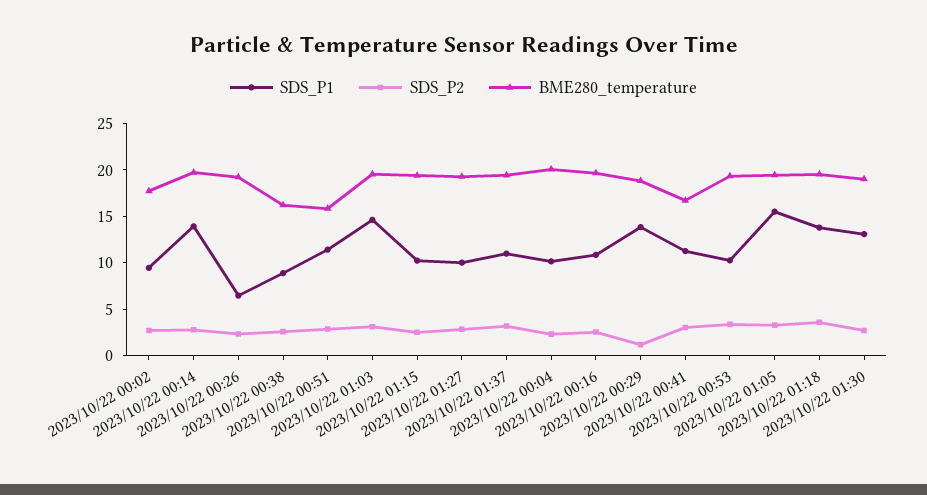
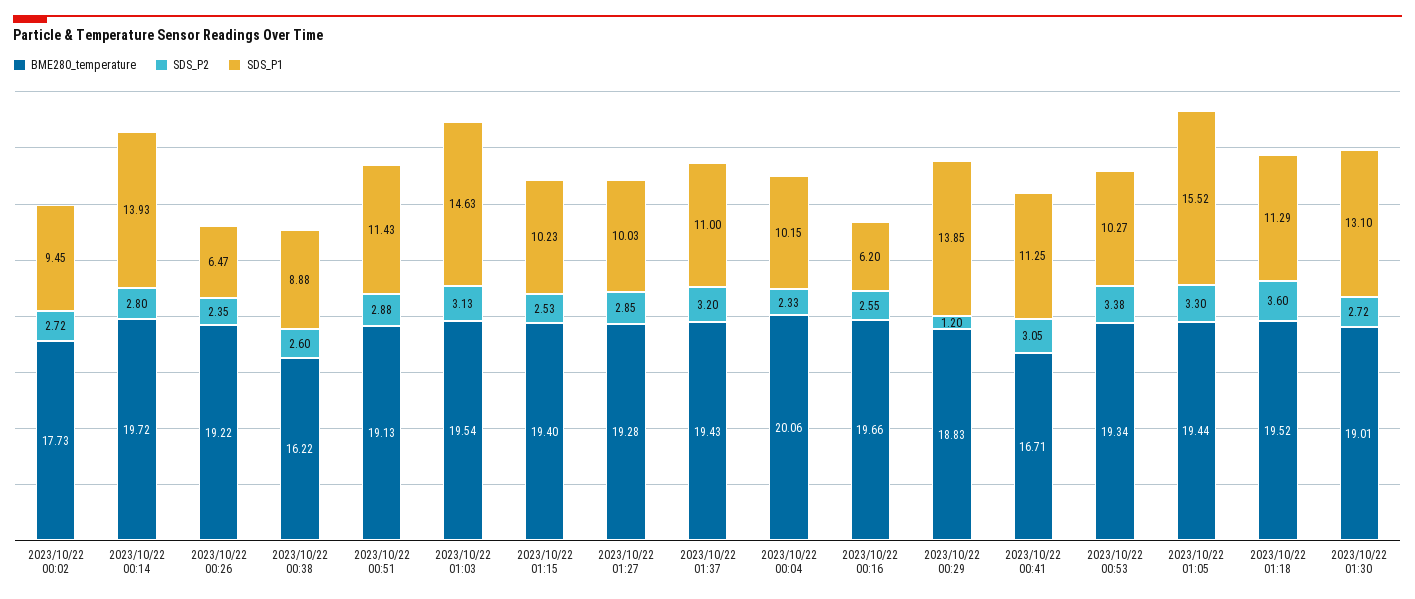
  {
    "SDS_P1": {
      "2023/10/22 00:02": 9.45,
      "2023/10/22 00:14": 13.93,
      "2023/10/22 00:26": 6.47,
      "2023/10/22 00:38": 8.88,
      "2023/10/22 00:51": 11.43,
      "2023/10/22 01:03": 14.63,
      "2023/10/22 01:15": 10.23,
      "2023/10/22 01:27": 10.03,
      "2023/10/22 01:37": 11,
      "2023/10/22 00:04": 10.15,
-     "2023/10/22 00:16": 11,
+     "2023/10/22 00:16": 6.2,
      "2023/10/22 00:29": 13.85,
      "2023/10/22 00:41": 11.25,
      "2023/10/22 00:53": 10.27,
      "2023/10/22 01:05": 15.52,
-     "2023/10/22 01:18": 14,
+     "2023/10/22 01:18": 11.29,
      "2023/10/22 01:30": 13.1
    },
    "SDS_P2": {
      "2023/10/22 00:02": 2.72,
      "2023/10/22 00:14": 2.8,
      "2023/10/22 00:26": 2.35,
      "2023/10/22 00:38": 2.6,
      "2023/10/22 00:51": 2.88,
      "2023/10/22 01:03": 3.13,
      "2023/10/22 01:15": 2.53,
      "2023/10/22 01:27": 2.85,
      "2023/10/22 01:37": 3.2,
      "2023/10/22 00:04": 2.33,
      "2023/10/22 00:16": 2.55,
      "2023/10/22 00:29": 1.2,
      "2023/10/22 00:41": 3.05,
      "2023/10/22 00:53": 3.38,
      "2023/10/22 01:05": 3.3,
      "2023/10/22 01:18": 3.6,
      "2023/10/22 01:30": 2.72
    },
    "BME280_temperature": {
      "2023/10/22 00:02": 17.73,
      "2023/10/22 00:14": 19.72,
      "2023/10/22 00:26": 19.22,
      "2023/10/22 00:38": 16.22,
-     "2023/10/22 00:51": 16,
+     "2023/10/22 00:51": 19.13,
      "2023/10/22 01:03": 19.54,
      "2023/10/22 01:15": 19.4,
      "2023/10/22 01:27": 19.28,
      "2023/10/22 01:37": 19.43,
      "2023/10/22 00:04": 20.06,
      "2023/10/22 00:16": 19.66,
      "2023/10/22 00:29": 18.83,
      "2023/10/22 00:41": 16.71,
      "2023/10/22 00:53": 19.34,
      "2023/10/22 01:05": 19.44,
      "2023/10/22 01:18": 19.52,
      "2023/10/22 01:30": 19.01
    }
  }

